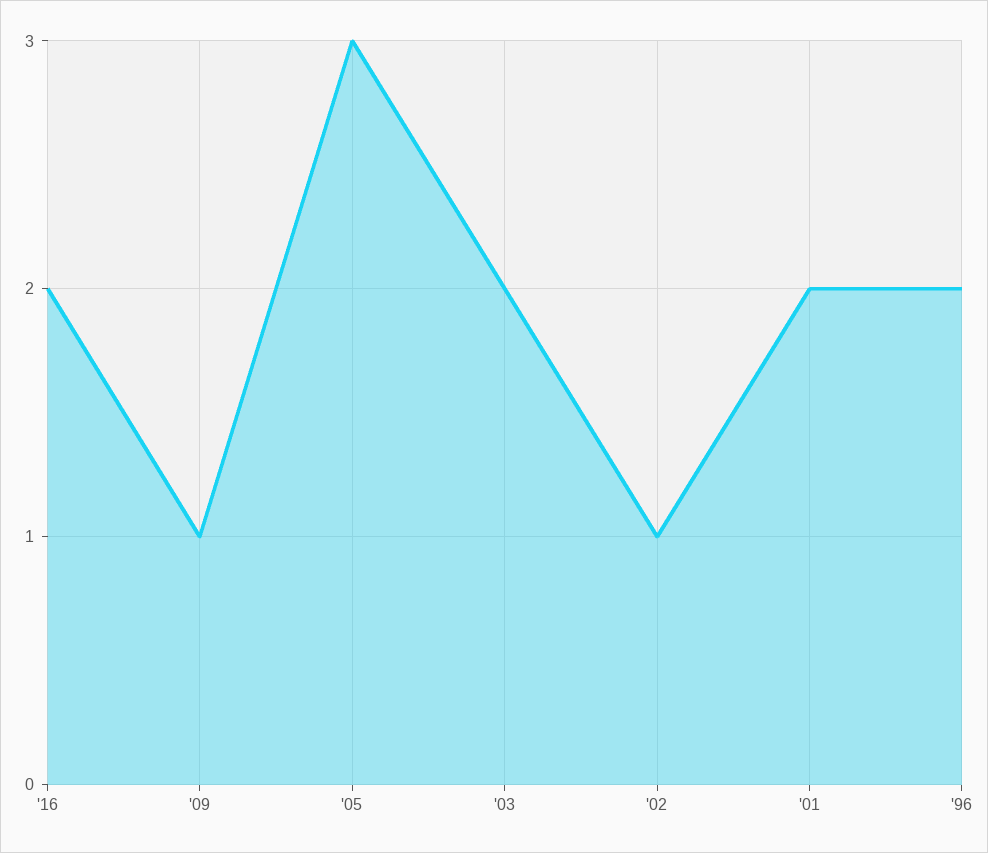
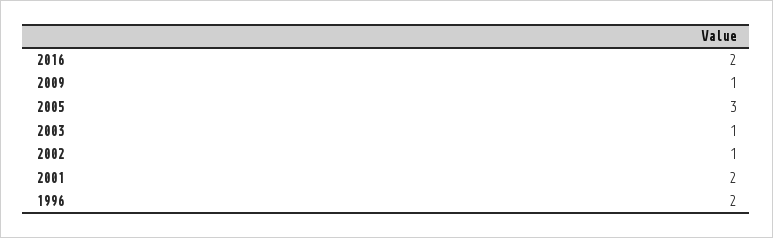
  {
    "'16": 2,
    "'09": 1,
    "'05": 3,
-   "'03": 2,
+   "'03": 1,
    "'02": 1,
    "'01": 2,
    "'96": 2
  }

